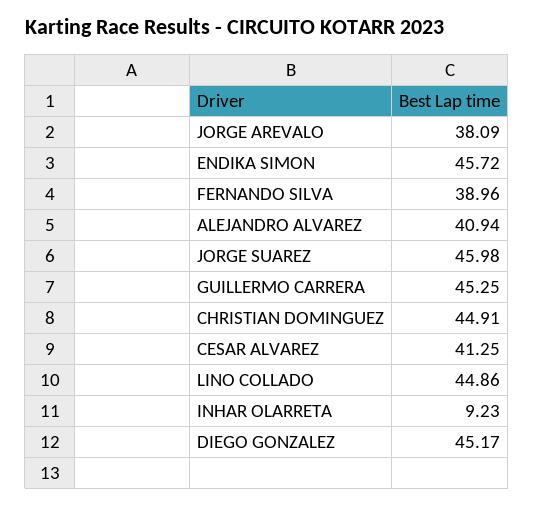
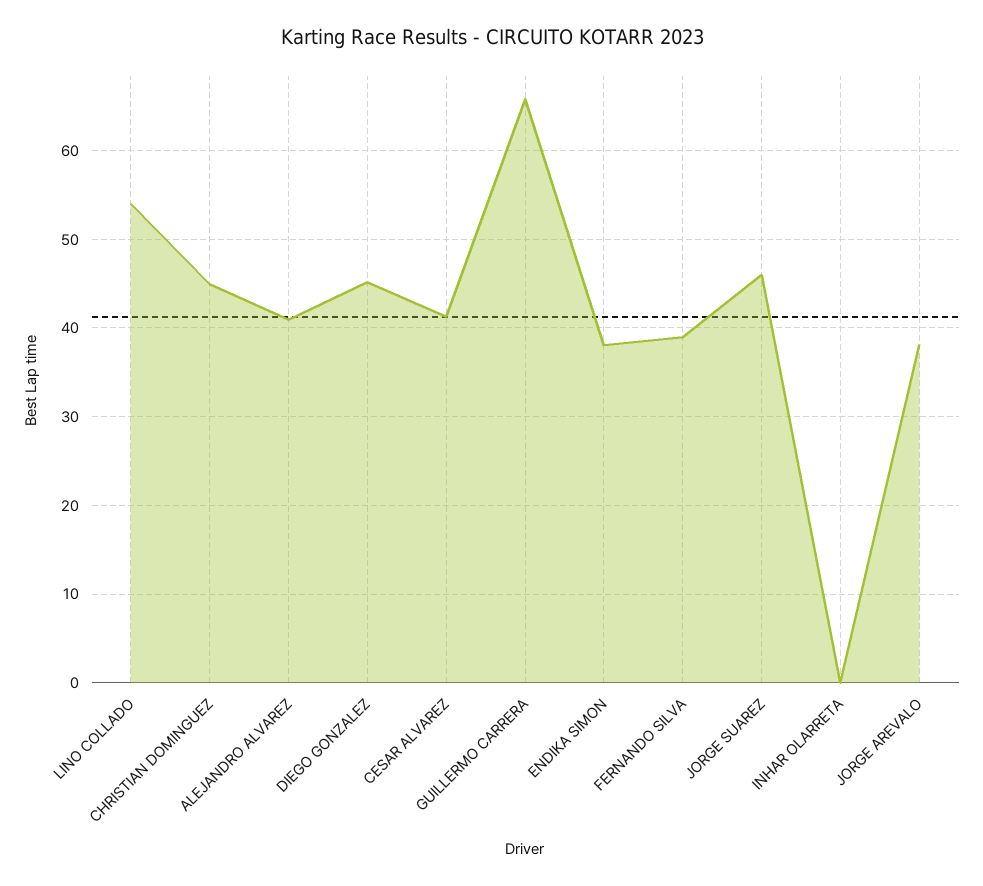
  {
    "JORGE AREVALO": 38.09,
-   "ENDIKA SIMON": 45.72,
+   "ENDIKA SIMON": 38,
    "FERNANDO SILVA": 38.96,
    "ALEJANDRO ALVAREZ": 40.94,
    "JORGE SUAREZ": 45.98,
-   "GUILLERMO CARRERA": 45.25,
+   "GUILLERMO CARRERA": 66,
    "CHRISTIAN DOMINGUEZ": 44.91,
    "CESAR ALVAREZ": 41.25,
-   "LINO COLLADO": 44.86,
+   "LINO COLLADO": 54,
-   "INHAR OLARRETA": 9.23,
+   "INHAR OLARRETA": 0,
    "DIEGO GONZALEZ": 45.17
  }

